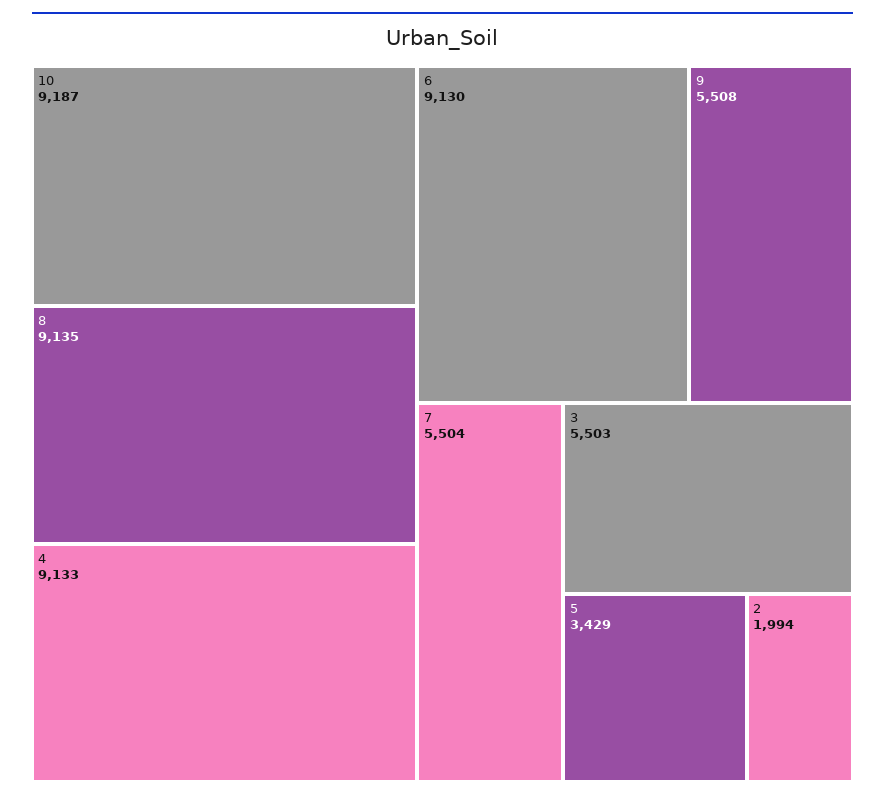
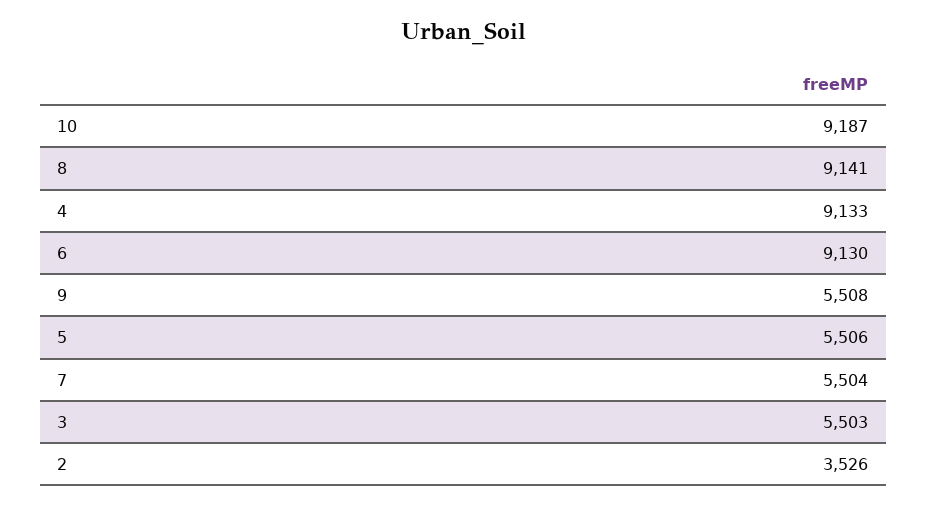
  {
    "10": 9187,
-   "8": 9135,
+   "8": 9141,
    "4": 9133,
    "6": 9130,
    "9": 5508,
    "7": 5504,
    "3": 5503,
-   "5": 3429,
+   "5": 5506,
-   "2": 1994
+   "2": 3526
  }

